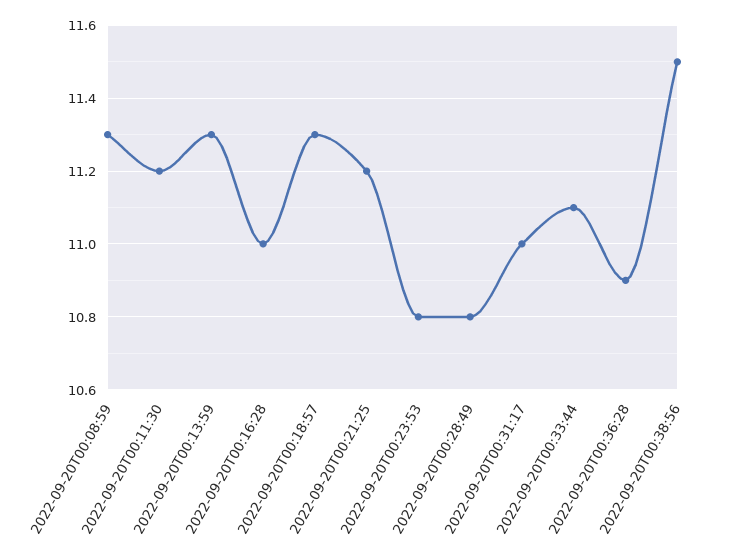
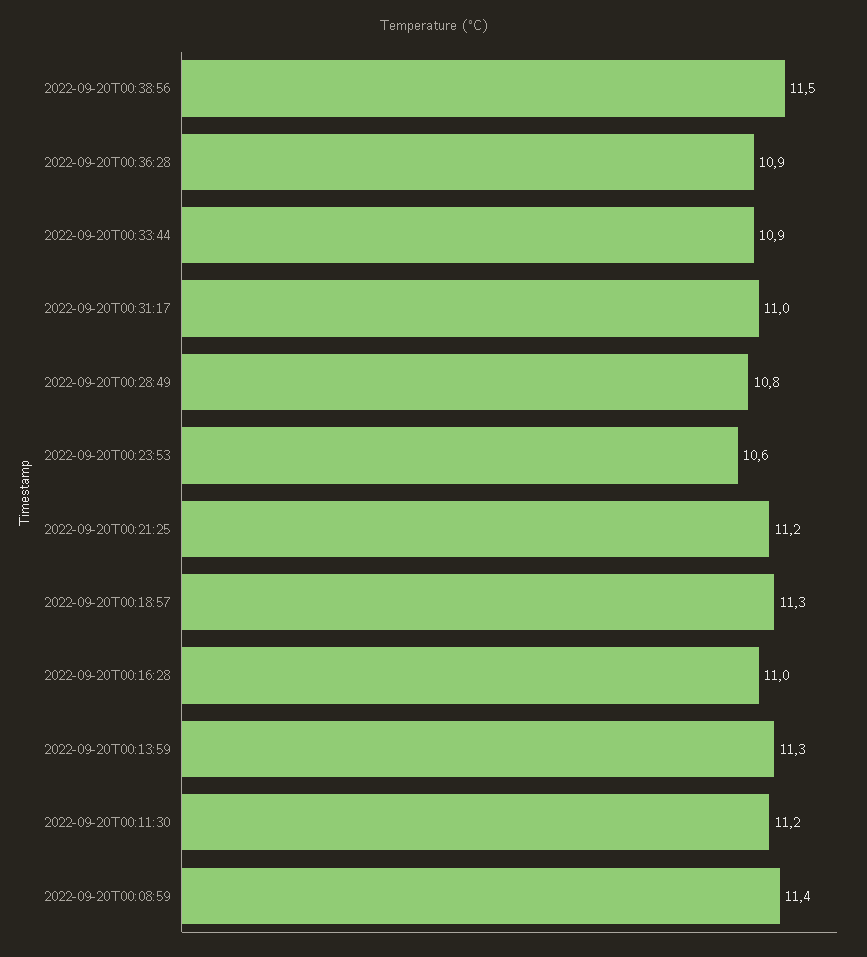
  {
-   "2022-09-20T00:08:59": 11.3,
+   "2022-09-20T00:08:59": 11.4,
    "2022-09-20T00:11:30": 11.2,
    "2022-09-20T00:13:59": 11.3,
    "2022-09-20T00:16:28": 11,
    "2022-09-20T00:18:57": 11.3,
    "2022-09-20T00:21:25": 11.2,
-   "2022-09-20T00:23:53": 10.8,
+   "2022-09-20T00:23:53": 10.6,
    "2022-09-20T00:28:49": 10.8,
    "2022-09-20T00:31:17": 11,
-   "2022-09-20T00:33:44": 11.1,
+   "2022-09-20T00:33:44": 10.9,
    "2022-09-20T00:36:28": 10.9,
    "2022-09-20T00:38:56": 11.5
  }

